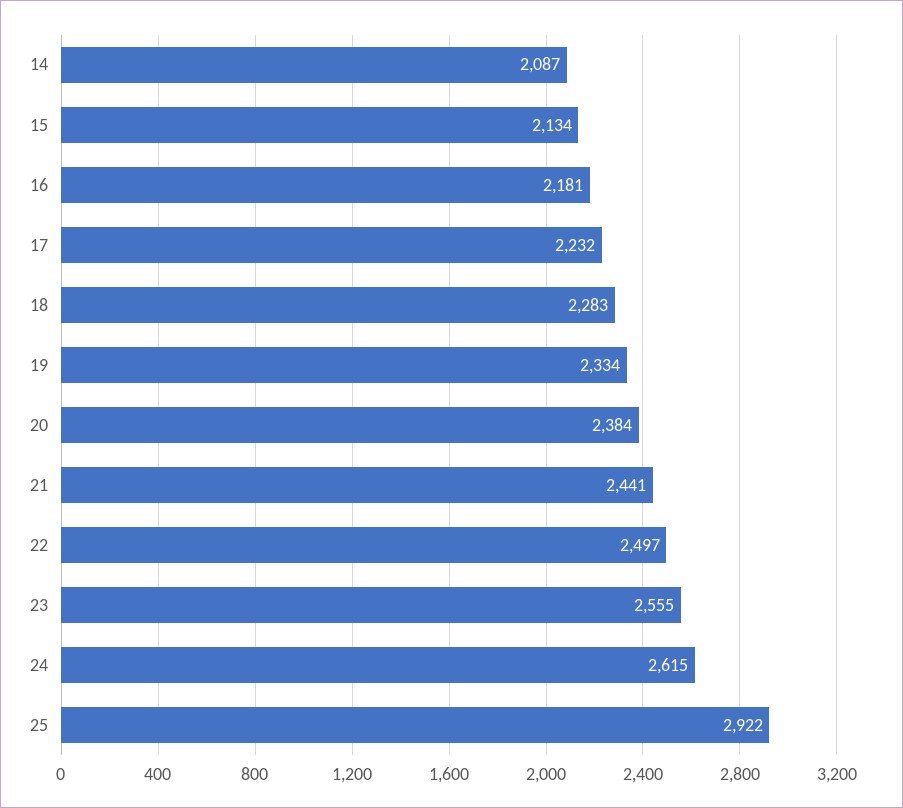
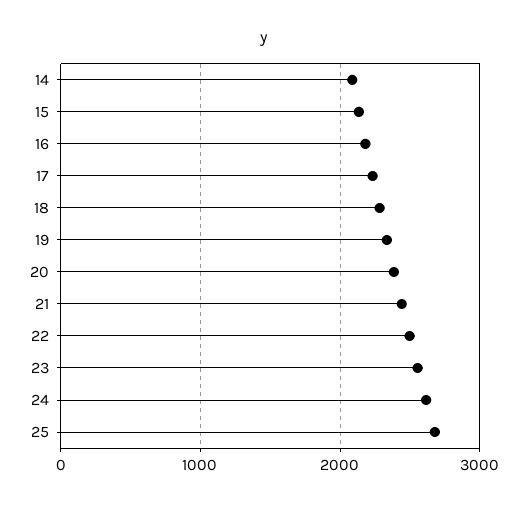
  {
    "14": 2087,
    "15": 2134,
    "16": 2181,
    "17": 2232,
    "18": 2283,
    "19": 2334,
    "20": 2384,
    "21": 2441,
    "22": 2497,
    "23": 2555,
    "24": 2615,
-   "25": 2922
+   "25": 2700
  }

